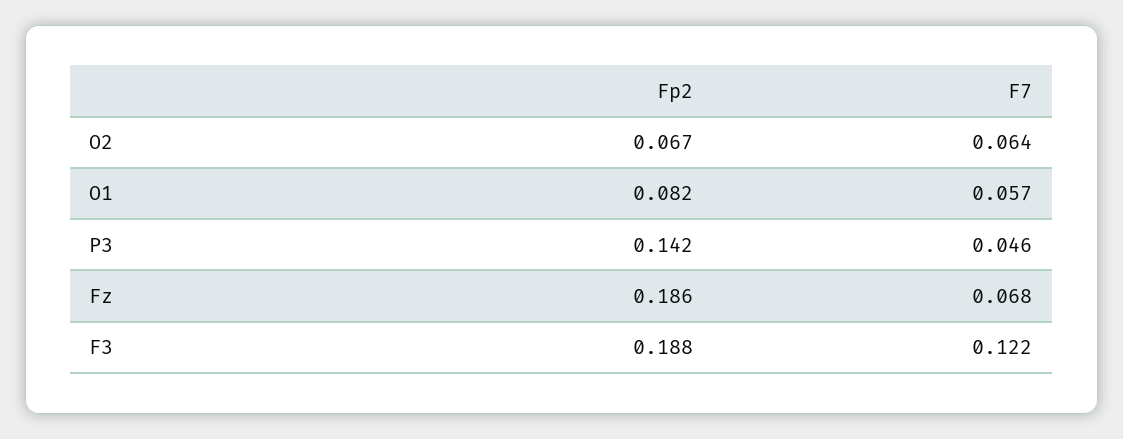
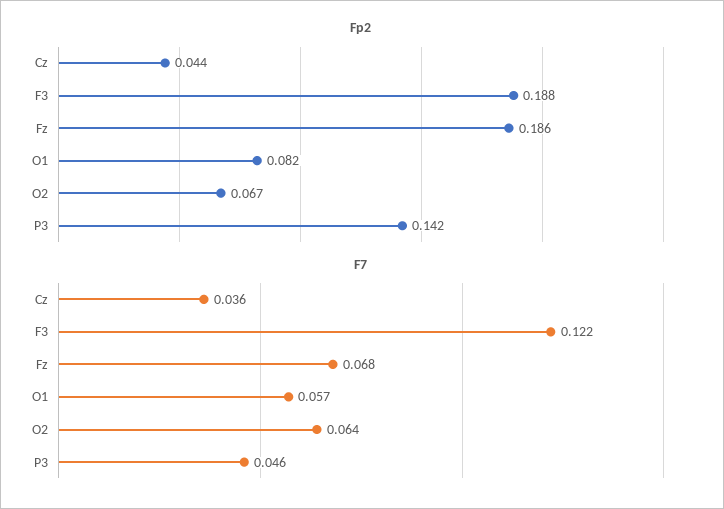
  {
    "Fp2": {
      "O2": 0.067,
      "O1": 0.082,
      "P3": 0.142,
      "Fz": 0.186,
-     "F3": 0.188
+     "F3": 0.188,
+     "Cz": 0.044
    },
    "F7": {
      "O2": 0.064,
      "O1": 0.057,
      "P3": 0.046,
      "Fz": 0.068,
-     "F3": 0.122
+     "F3": 0.122,
+     "Cz": 0.036
    }
  }

